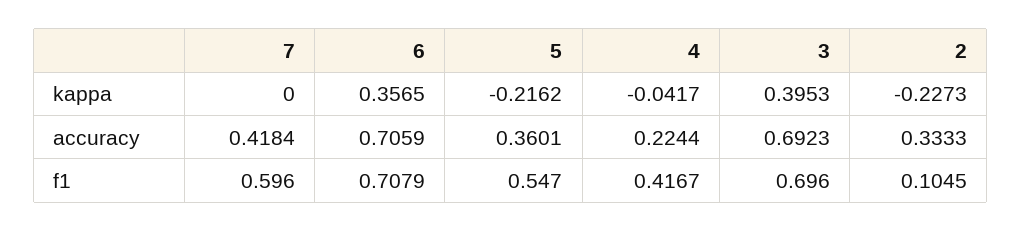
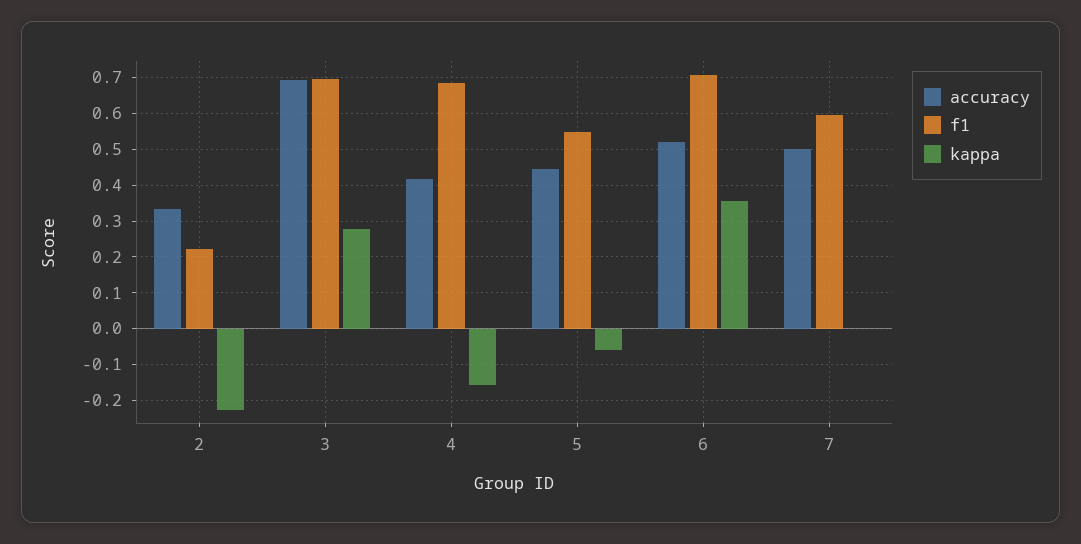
  {
    "kappa": {
      "7": 0,
      "6": 0.3565,
-     "5": -0.2162,
+     "5": -0.06,
-     "4": -0.0417,
+     "4": -0.16,
-     "3": 0.3953,
+     "3": 0.28,
      "2": -0.2273
    },
    "accuracy": {
-     "7": 0.4184,
+     "7": 0.5,
-     "6": 0.7059,
+     "6": 0.52,
-     "5": 0.3601,
+     "5": 0.44,
-     "4": 0.2244,
+     "4": 0.42,
      "3": 0.6923,
      "2": 0.3333
    },
    "f1": {
      "7": 0.596,
      "6": 0.7079,
      "5": 0.547,
-     "4": 0.4167,
+     "4": 0.68,
      "3": 0.696,
-     "2": 0.1045
+     "2": 0.22
    }
  }

